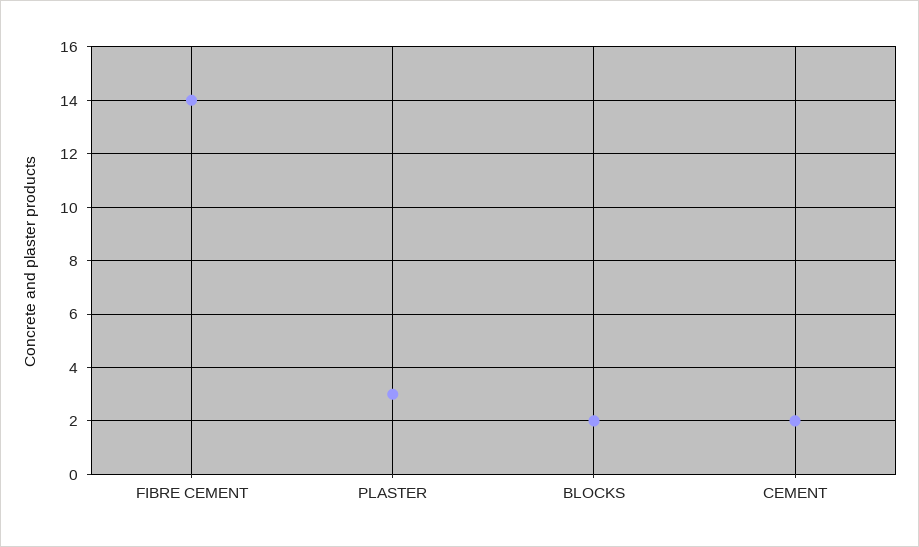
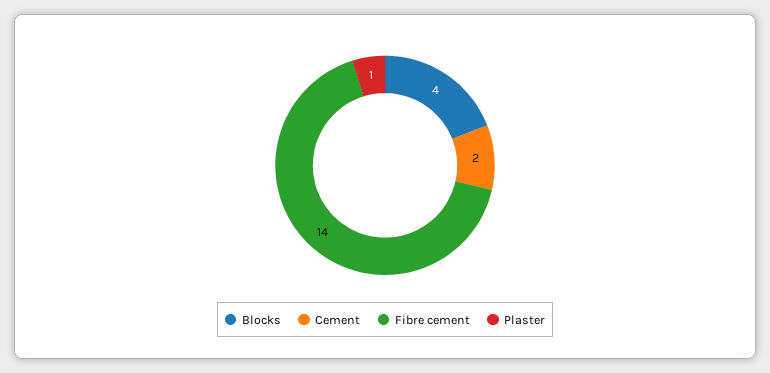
  {
    "FIBRE CEMENT": 14,
-   "PLASTER": 3,
+   "PLASTER": 1,
-   "BLOCKS": 2,
+   "BLOCKS": 4,
    "CEMENT": 2
  }

